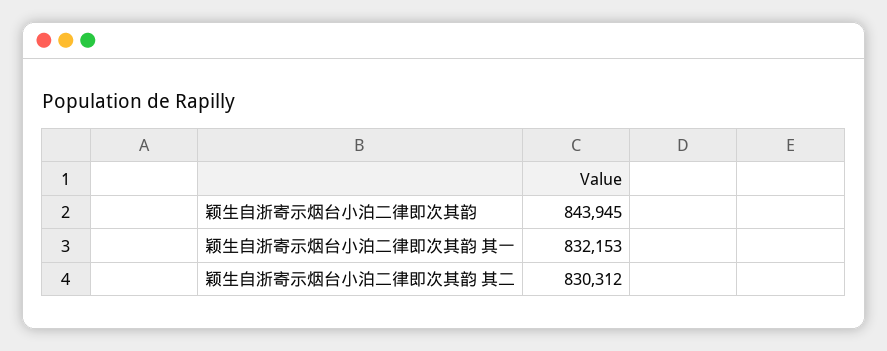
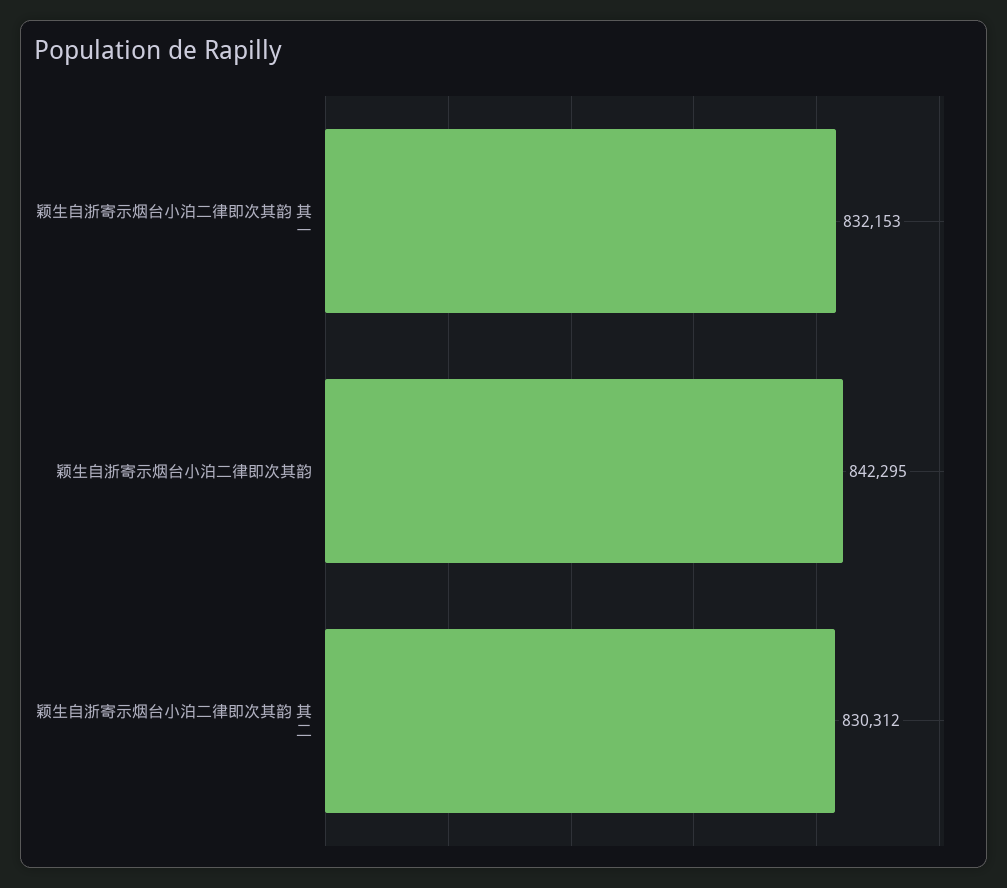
  {
-   "颖生自浙寄示烟台小泊二律即次其韵": 843945,
+   "颖生自浙寄示烟台小泊二律即次其韵": 842295,
    "颖生自浙寄示烟台小泊二律即次其韵 其一": 832153,
    "颖生自浙寄示烟台小泊二律即次其韵 其二": 830312
  }

